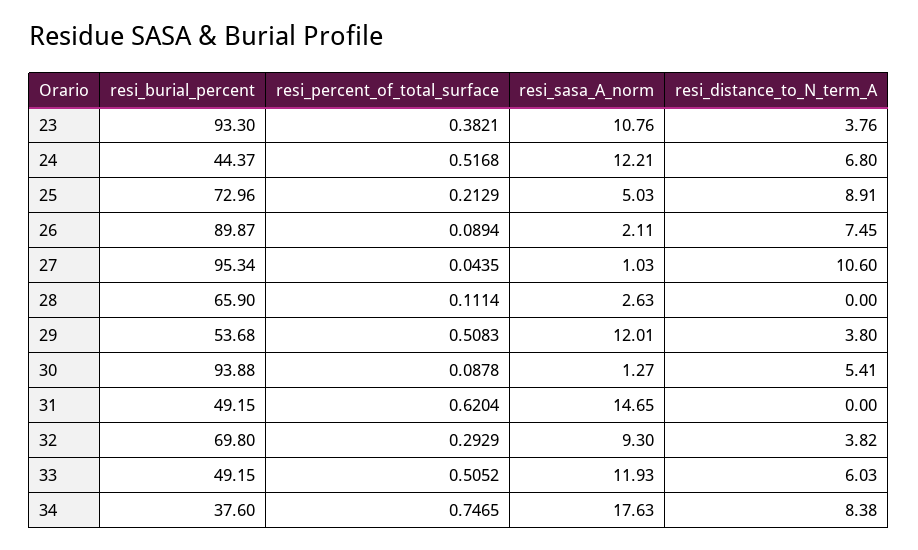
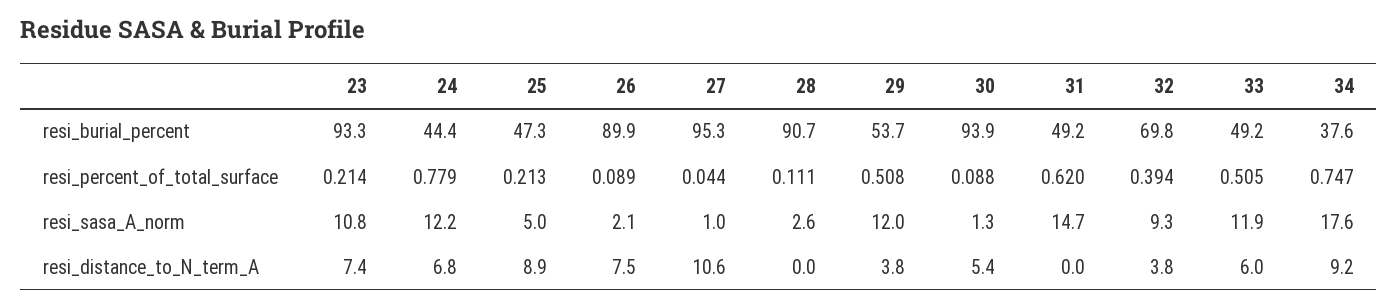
  {
    "resi_burial_percent": {
      "23": 93.3,
      "24": 44.37,
-     "25": 72.96,
+     "25": 47.3,
      "26": 89.87,
      "27": 95.34,
-     "28": 65.9,
+     "28": 90.7,
      "29": 53.68,
      "30": 93.88,
      "31": 49.15,
      "32": 69.8,
      "33": 49.15,
      "34": 37.6
    },
    "resi_percent_of_total_surface": {
-     "23": 0.3821,
+     "23": 0.214,
-     "24": 0.5168,
+     "24": 0.779,
      "25": 0.2129,
      "26": 0.0894,
      "27": 0.0435,
      "28": 0.1114,
      "29": 0.5083,
      "30": 0.0878,
      "31": 0.6204,
-     "32": 0.2929,
+     "32": 0.394,
      "33": 0.5052,
      "34": 0.7465
    },
    "resi_sasa_A_norm": {
      "23": 10.76,
      "24": 12.21,
      "25": 5.03,
      "26": 2.11,
      "27": 1.03,
      "28": 2.63,
      "29": 12.01,
      "30": 1.27,
      "31": 14.65,
      "32": 9.3,
      "33": 11.93,
      "34": 17.63
    },
    "resi_distance_to_N_term_A": {
-     "23": 3.76,
+     "23": 7.4,
      "24": 6.8,
      "25": 8.91,
      "26": 7.45,
      "27": 10.6,
      "28": 0,
      "29": 3.8,
      "30": 5.41,
      "31": 0,
      "32": 3.82,
      "33": 6.03,
-     "34": 8.38
+     "34": 9.2
    }
  }

